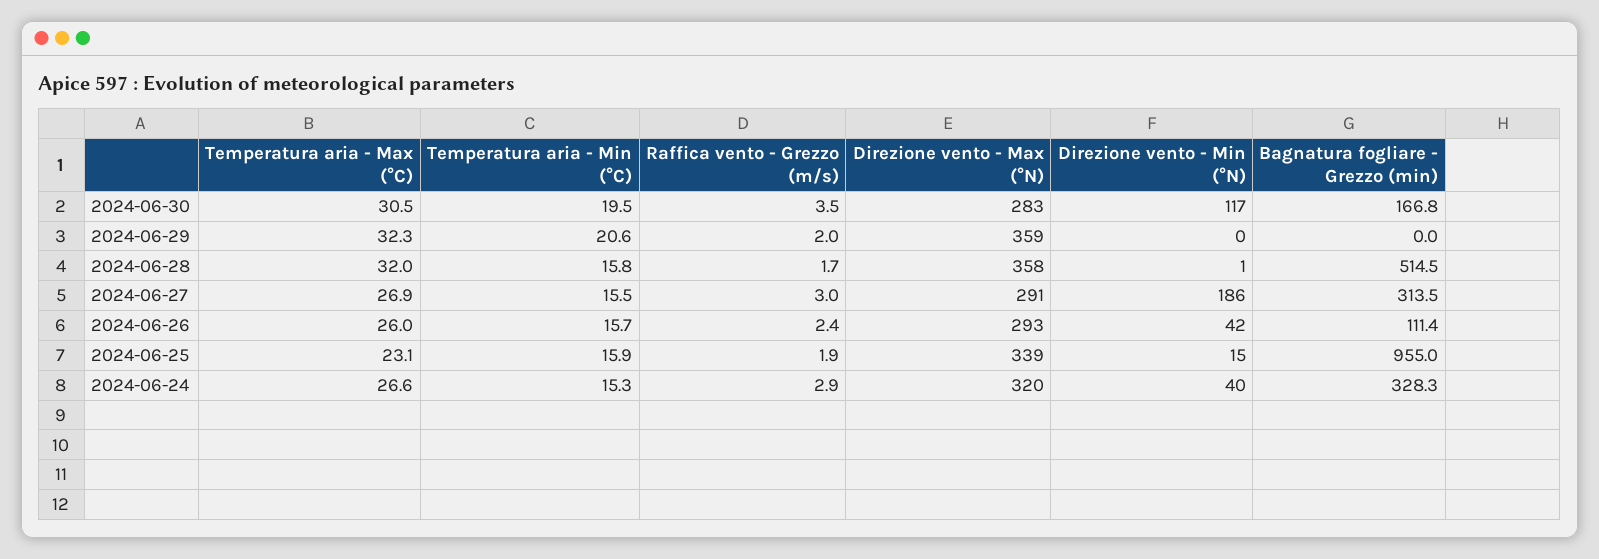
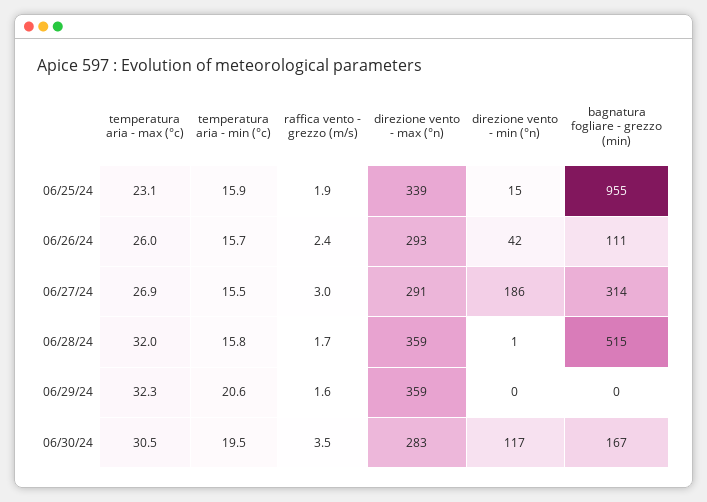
  {
    "Temperatura aria - Max (°C)": {
      "2024-06-30": 30.5,
      "2024-06-29": 32.3,
      "2024-06-28": 32,
      "2024-06-27": 26.9,
      "2024-06-26": 26,
-     "2024-06-25": 23.1,
+     "2024-06-25": 23.1
-     "2024-06-24": 26.6
    },
    "Temperatura aria - Min (°C)": {
      "2024-06-30": 19.5,
      "2024-06-29": 20.6,
      "2024-06-28": 15.8,
      "2024-06-27": 15.5,
      "2024-06-26": 15.7,
-     "2024-06-25": 15.9,
+     "2024-06-25": 15.9
-     "2024-06-24": 15.3
    },
    "Raffica vento - Grezzo (m/s)": {
      "2024-06-30": 3.5,
-     "2024-06-29": 2,
+     "2024-06-29": 1.6,
      "2024-06-28": 1.7,
      "2024-06-27": 3,
      "2024-06-26": 2.4,
-     "2024-06-25": 1.9,
+     "2024-06-25": 1.9
-     "2024-06-24": 2.9
    },
    "Direzione vento - Max (°N)": {
      "2024-06-30": 283,
      "2024-06-29": 359,
-     "2024-06-28": 358,
+     "2024-06-28": 359,
      "2024-06-27": 291,
      "2024-06-26": 293,
-     "2024-06-25": 339,
+     "2024-06-25": 339
-     "2024-06-24": 320
    },
    "Direzione vento - Min (°N)": {
      "2024-06-30": 117,
      "2024-06-29": 0,
      "2024-06-28": 1,
      "2024-06-27": 186,
      "2024-06-26": 42,
-     "2024-06-25": 15,
+     "2024-06-25": 15
-     "2024-06-24": 40
    },
    "Bagnatura fogliare - Grezzo (min)": {
      "2024-06-30": 166.8,
      "2024-06-29": 0,
      "2024-06-28": 514.5,
      "2024-06-27": 313.5,
      "2024-06-26": 111.4,
-     "2024-06-25": 955,
+     "2024-06-25": 955
-     "2024-06-24": 328.3
    }
  }

